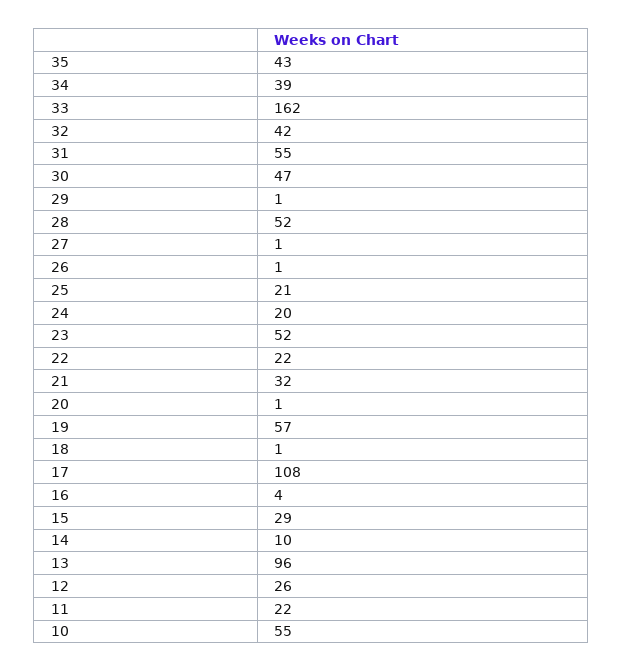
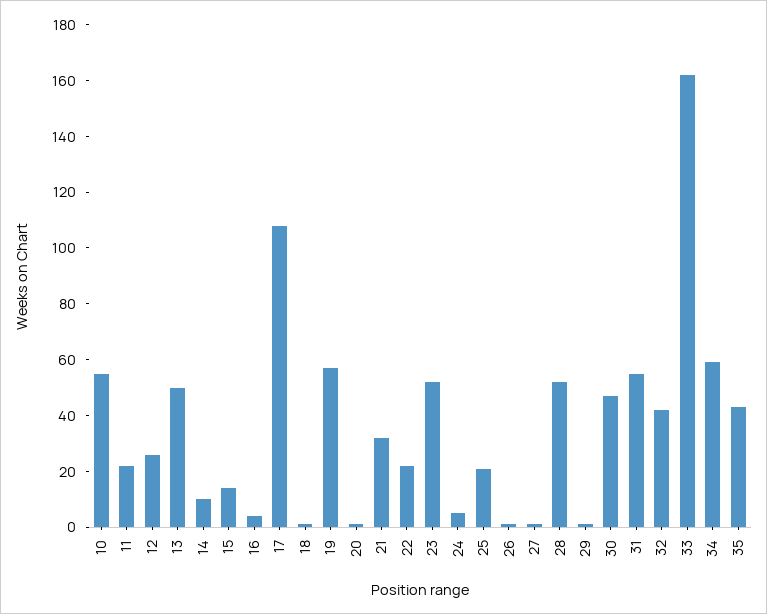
  {
    "35": 43,
-   "34": 39,
+   "34": 60,
    "33": 162,
    "32": 42,
    "31": 55,
    "30": 47,
    "29": 1,
    "28": 52,
    "27": 1,
    "26": 1,
    "25": 21,
-   "24": 20,
+   "24": 5,
    "23": 52,
    "22": 22,
    "21": 32,
    "20": 1,
    "19": 57,
    "18": 1,
    "17": 108,
    "16": 4,
-   "15": 29,
+   "15": 15,
    "14": 10,
-   "13": 96,
+   "13": 50,
    "12": 26,
    "11": 22,
    "10": 55
  }

